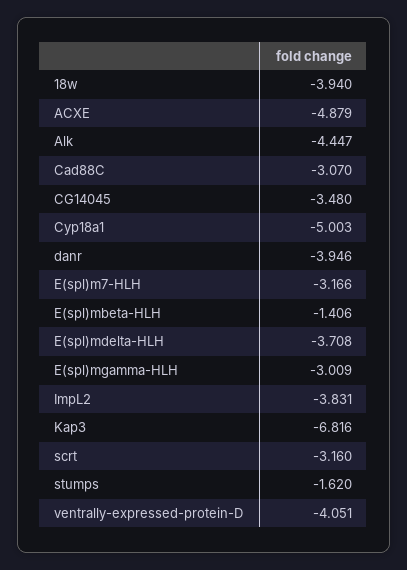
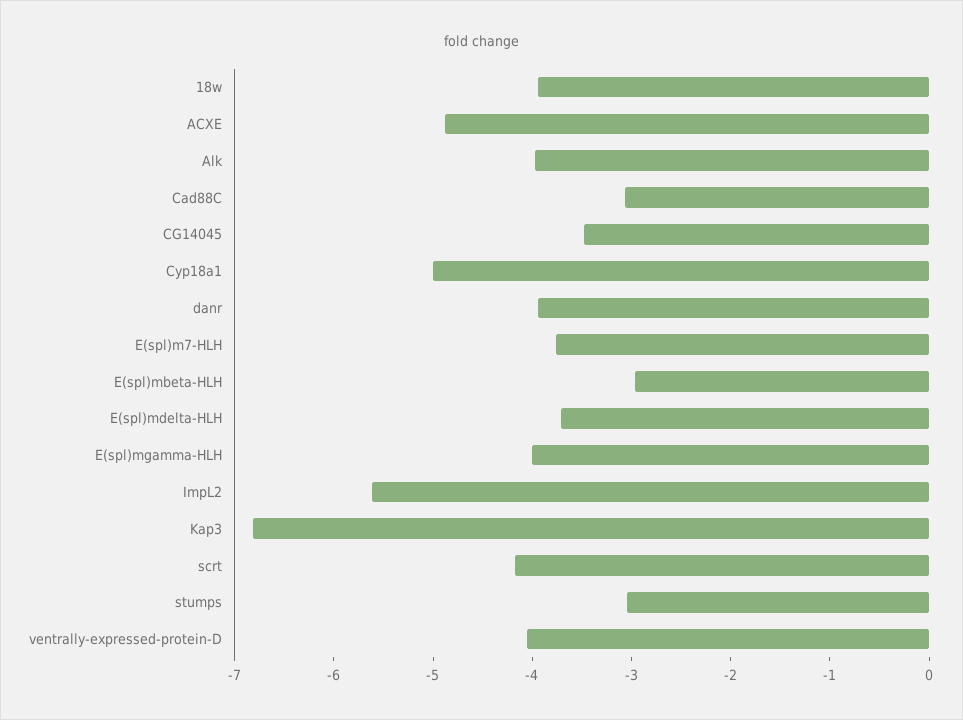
  {
    "18w": -3.94,
    "ACXE": -4.879,
-   "Alk": -4.447,
+   "Alk": -4,
    "Cad88C": -3.07,
    "CG14045": -3.48,
    "Cyp18a1": -5.003,
    "danr": -3.946,
-   "E(spl)m7-HLH": -3.166,
+   "E(spl)m7-HLH": -3.8,
-   "E(spl)mbeta-HLH": -1.406,
+   "E(spl)mbeta-HLH": -3,
    "E(spl)mdelta-HLH": -3.708,
-   "E(spl)mgamma-HLH": -3.009,
+   "E(spl)mgamma-HLH": -4,
-   "ImpL2": -3.831,
+   "ImpL2": -5.6,
    "Kap3": -6.816,
-   "scrt": -3.16,
+   "scrt": -4.2,
-   "stumps": -1.62,
+   "stumps": -3,
    "ventrally-expressed-protein-D": -4.051
  }

